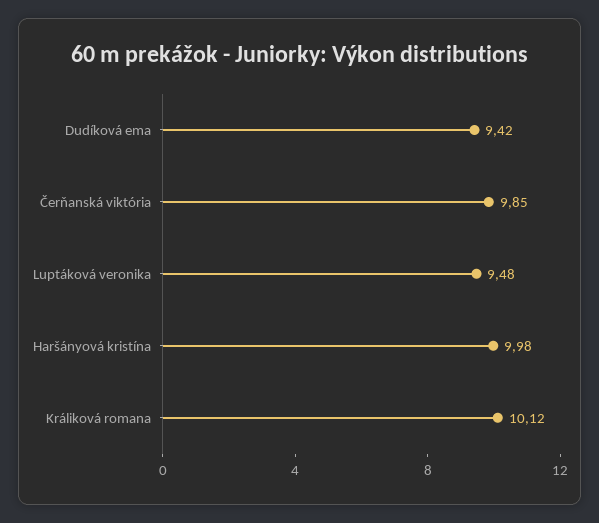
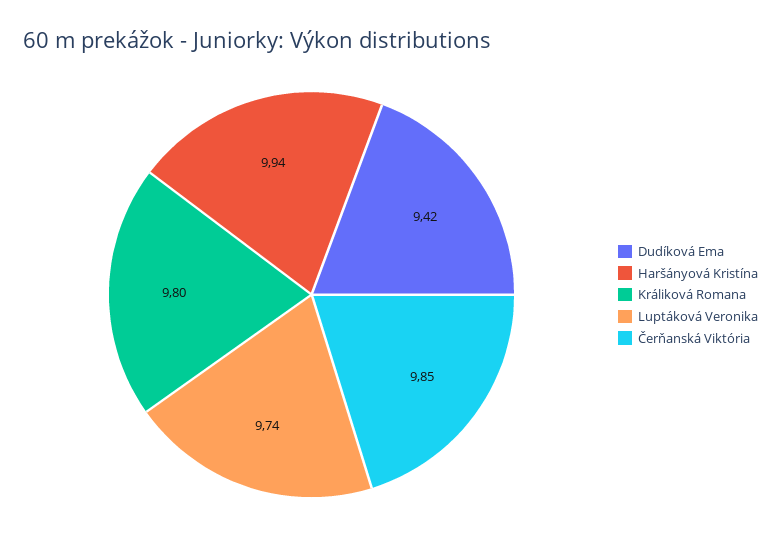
  {
    "Dudíková ema": 9.42,
    "Čerňanská viktória": 9.85,
-   "Luptáková veronika": 9.48,
+   "Luptáková veronika": 9.74,
-   "Haršányová kristína": 9.98,
+   "Haršányová kristína": 9.94,
-   "Králiková romana": 10.12
+   "Králiková romana": 9.8
  }

